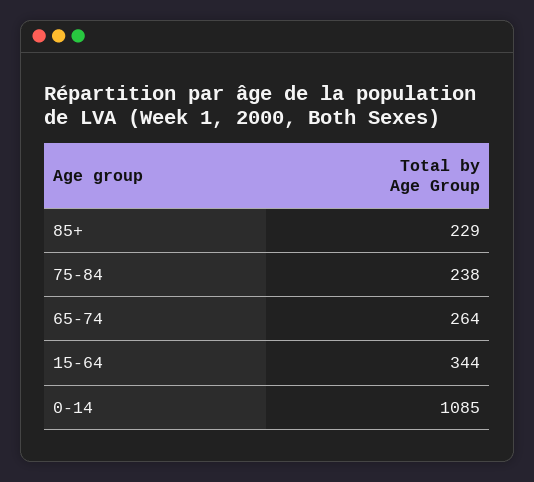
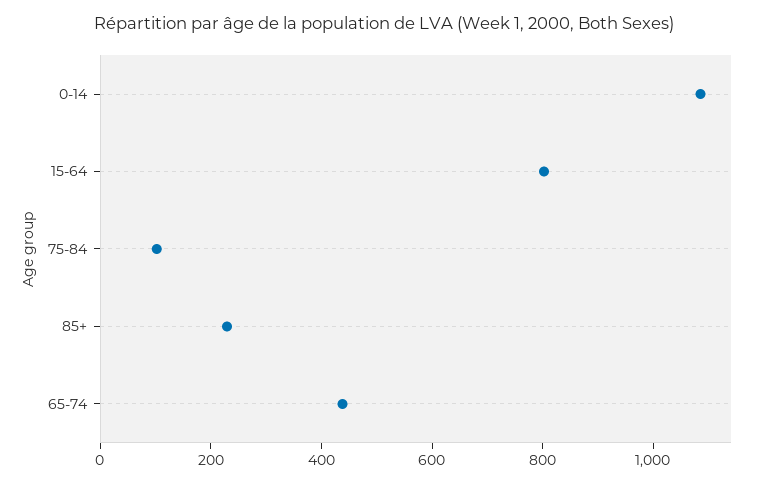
  {
    "85+": 229,
-   "75-84": 238,
+   "75-84": 100,
-   "65-74": 264,
+   "65-74": 450,
-   "15-64": 344,
+   "15-64": 800,
    "0-14": 1085
  }

